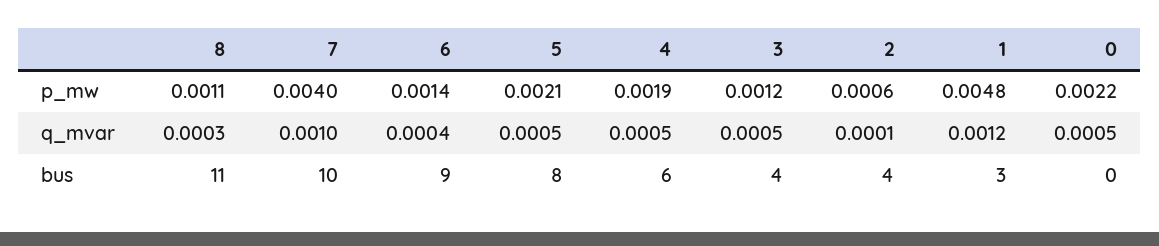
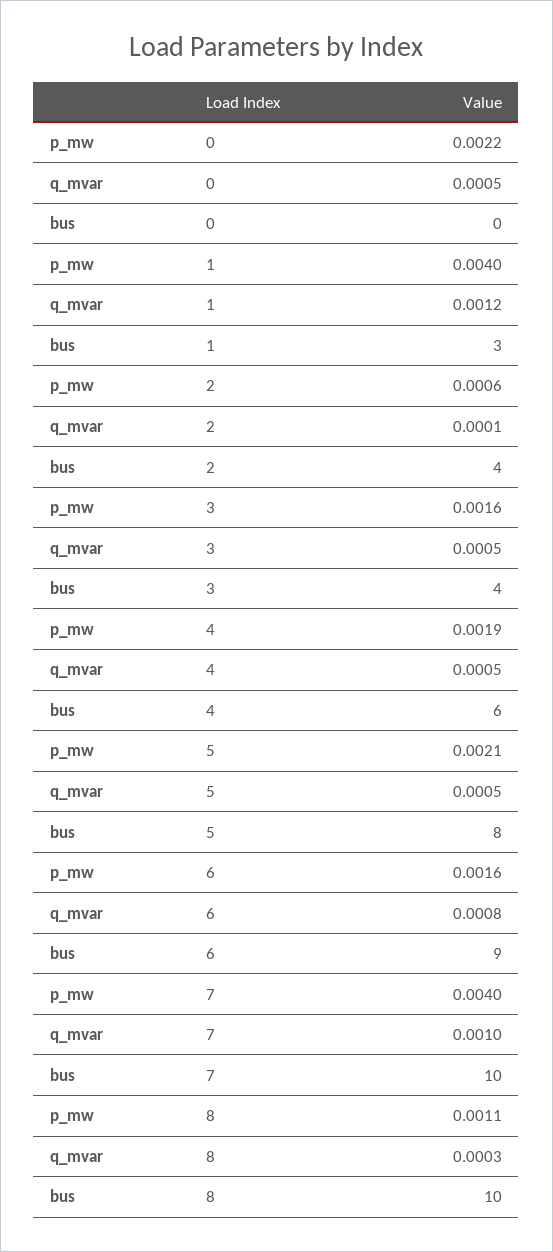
  {
    "8": {
      "p_mw": 0.0011,
      "q_mvar": 0.0003,
-     "bus": 11
+     "bus": 10
    },
    "7": {
      "p_mw": 0.004,
      "q_mvar": 0.001,
      "bus": 10
    },
    "6": {
-     "p_mw": 0.0014,
+     "p_mw": 0.0016,
-     "q_mvar": 0.0004,
+     "q_mvar": 0.0008,
      "bus": 9
    },
    "5": {
      "p_mw": 0.0021,
      "q_mvar": 0.0005,
      "bus": 8
    },
    "4": {
      "p_mw": 0.0019,
      "q_mvar": 0.0005,
      "bus": 6
    },
    "3": {
-     "p_mw": 0.0012,
+     "p_mw": 0.0016,
      "q_mvar": 0.0005,
      "bus": 4
    },
    "2": {
      "p_mw": 0.0006,
      "q_mvar": 0.0001,
      "bus": 4
    },
    "1": {
-     "p_mw": 0.0048,
+     "p_mw": 0.004,
      "q_mvar": 0.0012,
      "bus": 3
    },
    "0": {
      "p_mw": 0.0022,
      "q_mvar": 0.0005,
      "bus": 0
    }
  }

